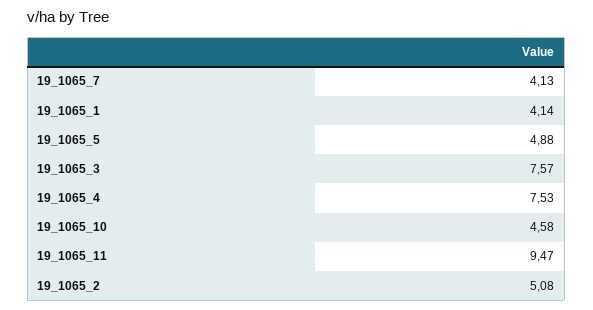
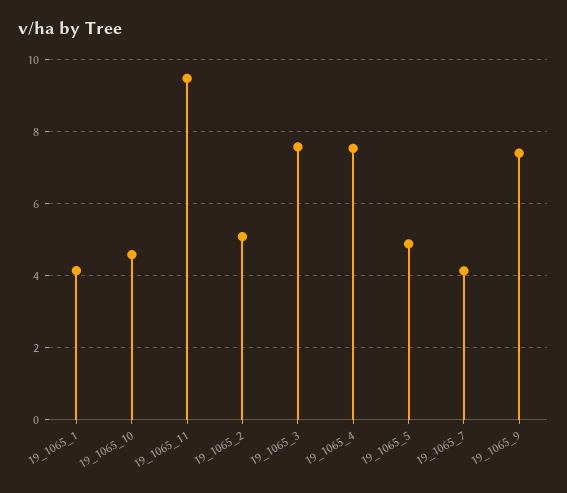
  {
    "19_1065_7": 4.13,
    "19_1065_1": 4.14,
    "19_1065_5": 4.88,
    "19_1065_3": 7.57,
    "19_1065_4": 7.53,
    "19_1065_10": 4.58,
    "19_1065_11": 9.47,
-   "19_1065_2": 5.08
+   "19_1065_2": 5.08,
+   "19_1065_9": 7.4
  }

